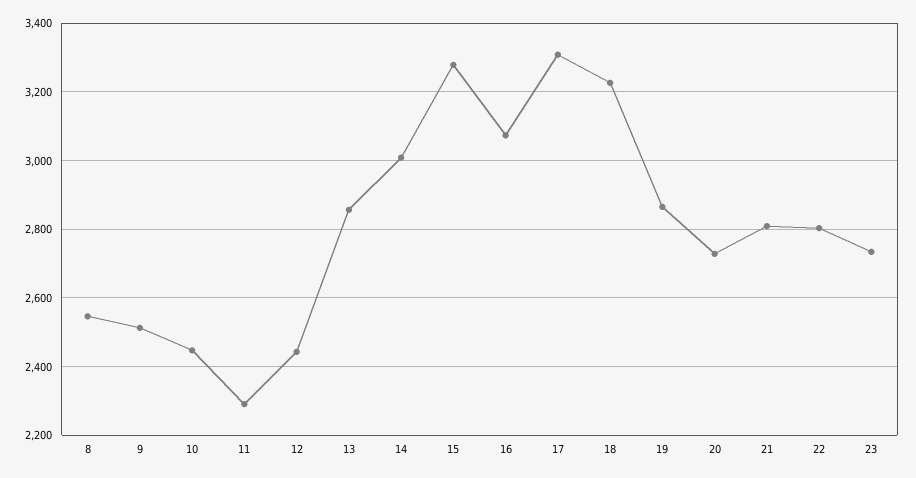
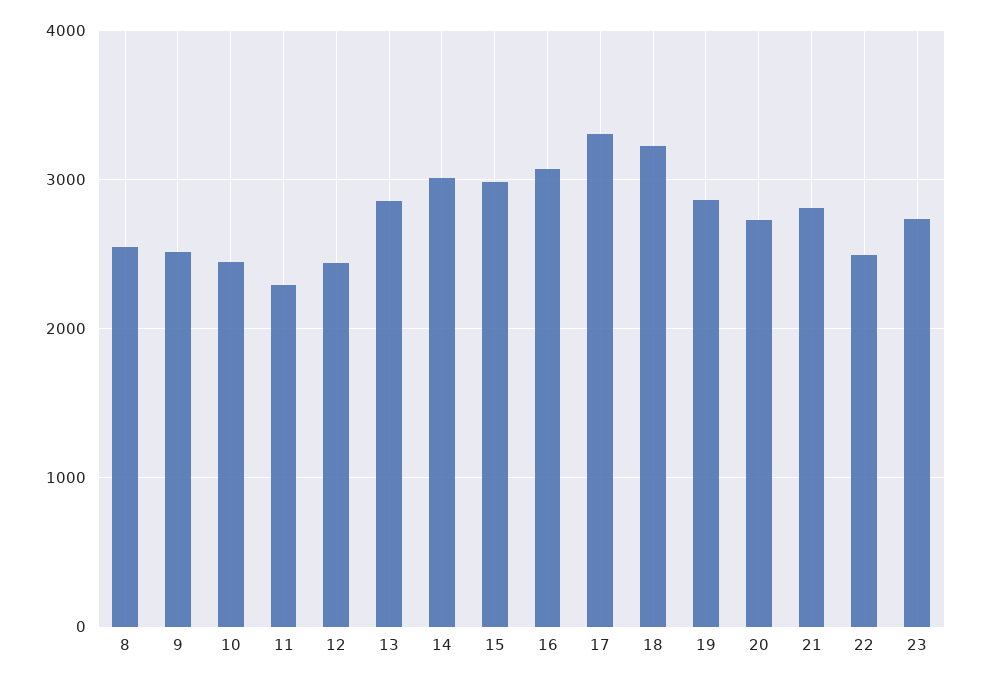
  {
    "8": 2540,
    "9": 2520,
    "10": 2440,
    "11": 2300,
    "12": 2440,
    "13": 2860,
    "14": 3000,
-   "15": 3280,
+   "15": 3000,
    "16": 3080,
    "17": 3300,
    "18": 3220,
    "19": 2860,
    "20": 2720,
    "21": 2800,
-   "22": 2800,
+   "22": 2500,
    "23": 2740
  }

